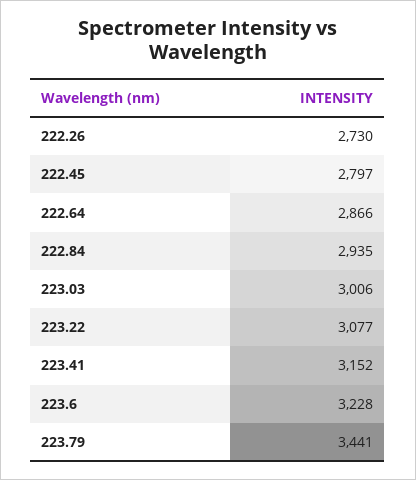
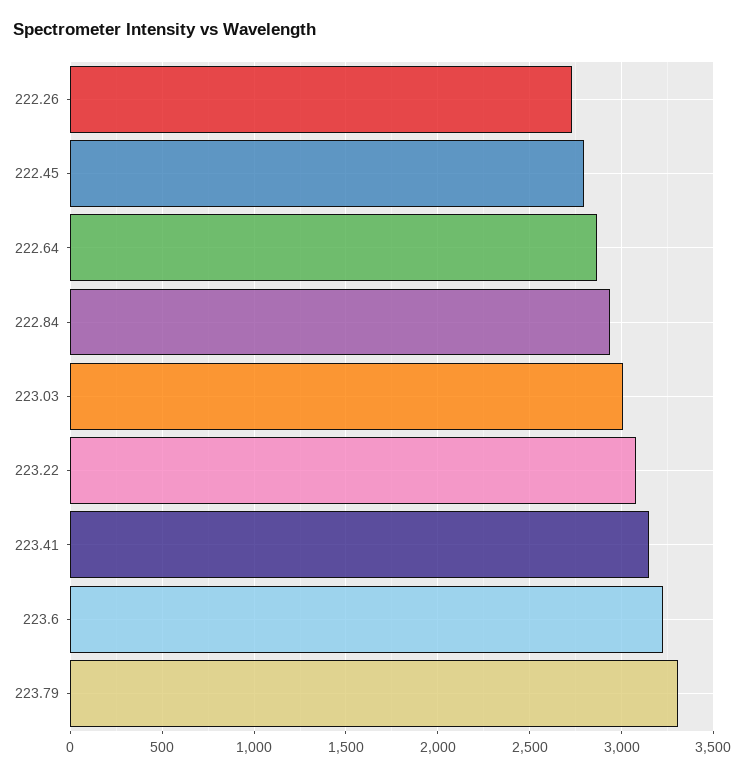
  {
    "222.26": 2730,
    "222.45": 2797,
    "222.64": 2866,
    "222.84": 2935,
    "223.03": 3006,
    "223.22": 3077,
    "223.41": 3152,
    "223.6": 3228,
-   "223.79": 3441
+   "223.79": 3300
  }

